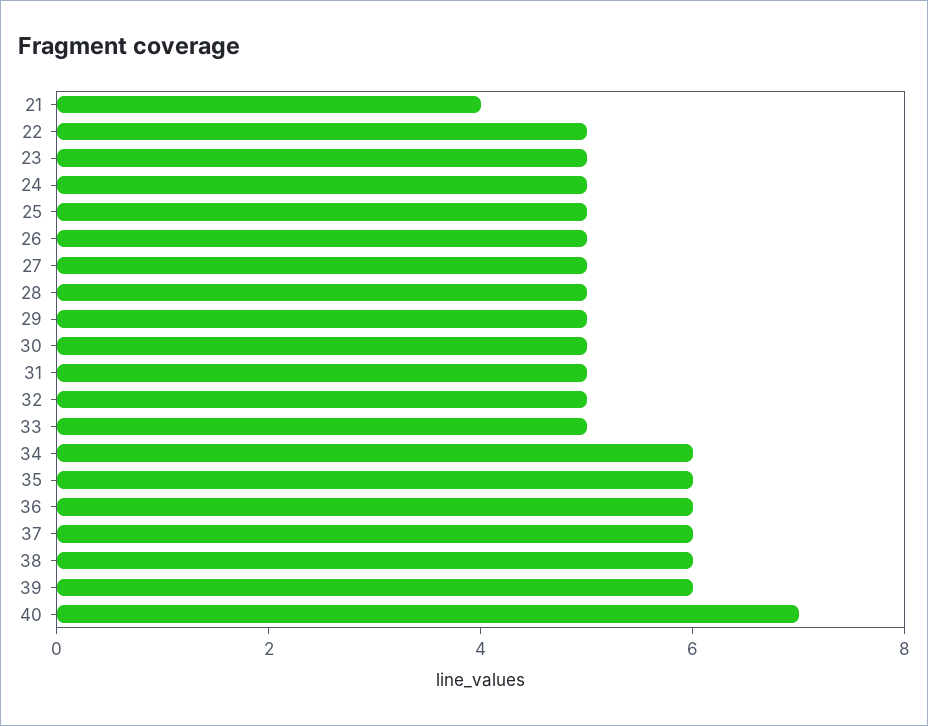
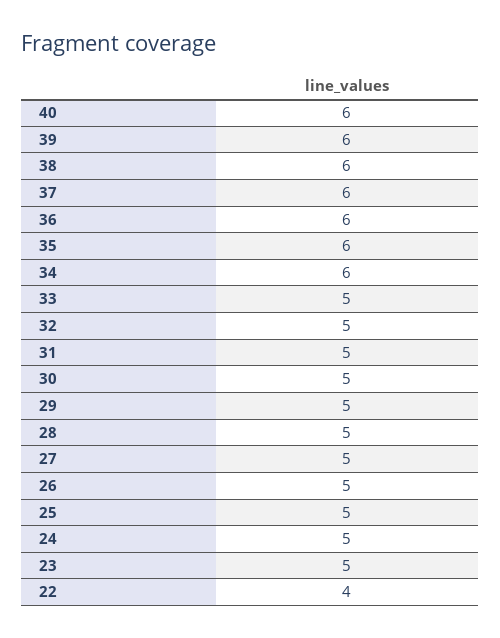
  {
-   "21": 4,
-   "22": 5,
+   "22": 4,
    "23": 5,
    "24": 5,
    "25": 5,
    "26": 5,
    "27": 5,
    "28": 5,
    "29": 5,
    "30": 5,
    "31": 5,
    "32": 5,
    "33": 5,
    "34": 6,
    "35": 6,
    "36": 6,
    "37": 6,
    "38": 6,
    "39": 6,
-   "40": 7
+   "40": 6
  }

